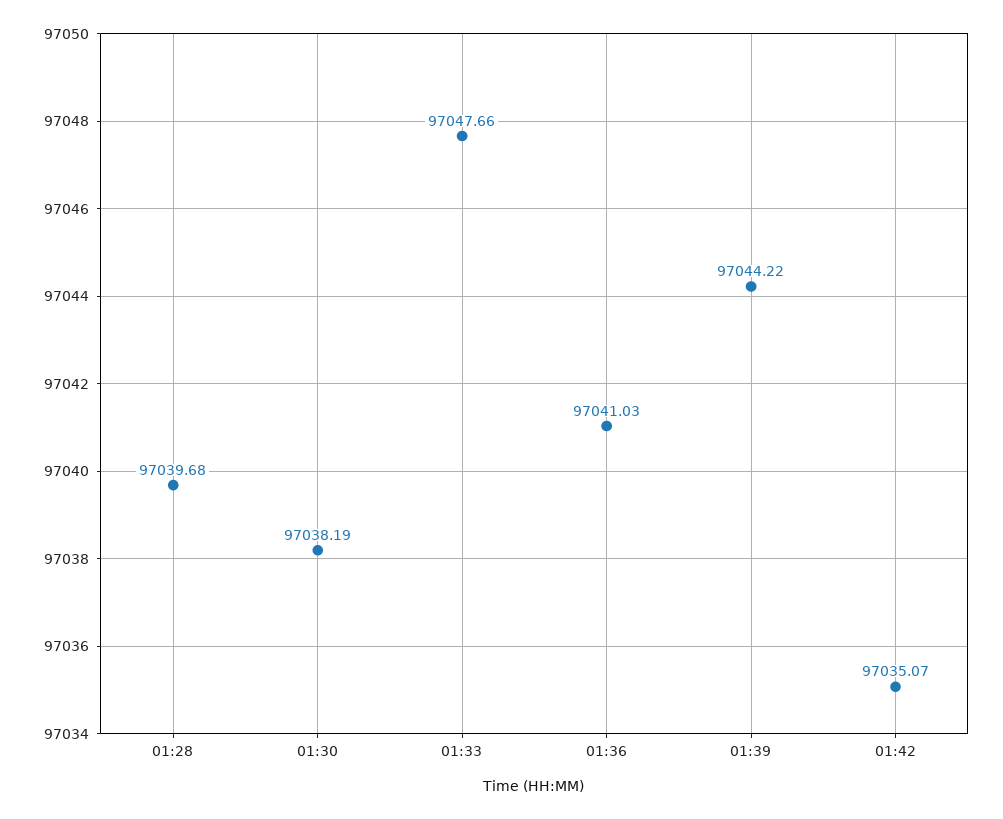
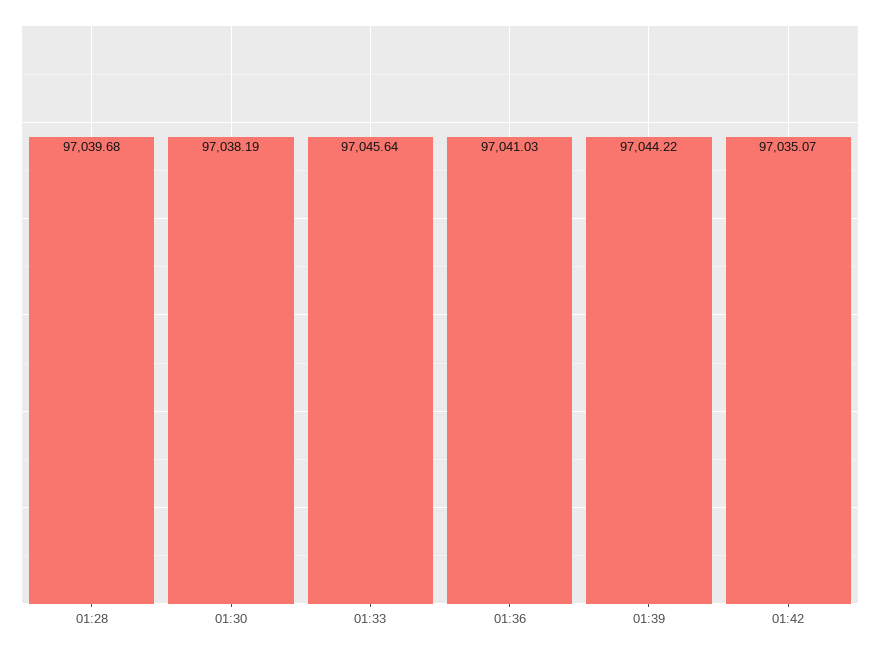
  {
    "01:28": 97039.68,
    "01:30": 97038.19,
-   "01:33": 97047.66,
+   "01:33": 97045.64,
    "01:36": 97041.03,
    "01:39": 97044.22,
    "01:42": 97035.07
  }

